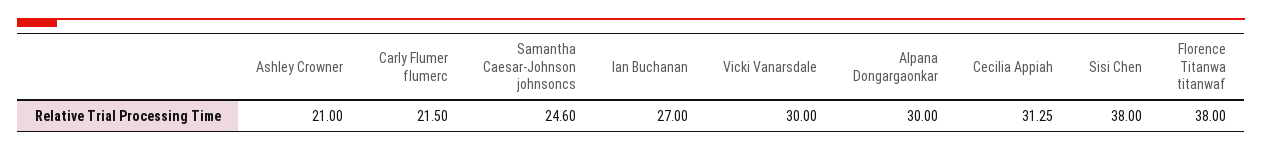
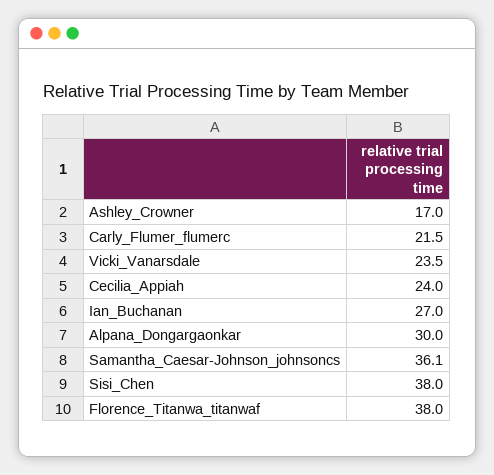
  {
-   "Ashley Crowner": 21,
+   "Ashley Crowner": 17,
    "Carly Flumer flumerc": 21.5,
-   "Samantha Caesar-Johnson johnsoncs": 24.6,
+   "Samantha Caesar-Johnson johnsoncs": 36.1,
    "Ian Buchanan": 27,
-   "Vicki Vanarsdale": 30,
+   "Vicki Vanarsdale": 23.5,
    "Alpana Dongargaonkar": 30,
-   "Cecilia Appiah": 31.25,
+   "Cecilia Appiah": 24,
    "Sisi Chen": 38,
    "Florence Titanwa titanwaf": 38
  }

